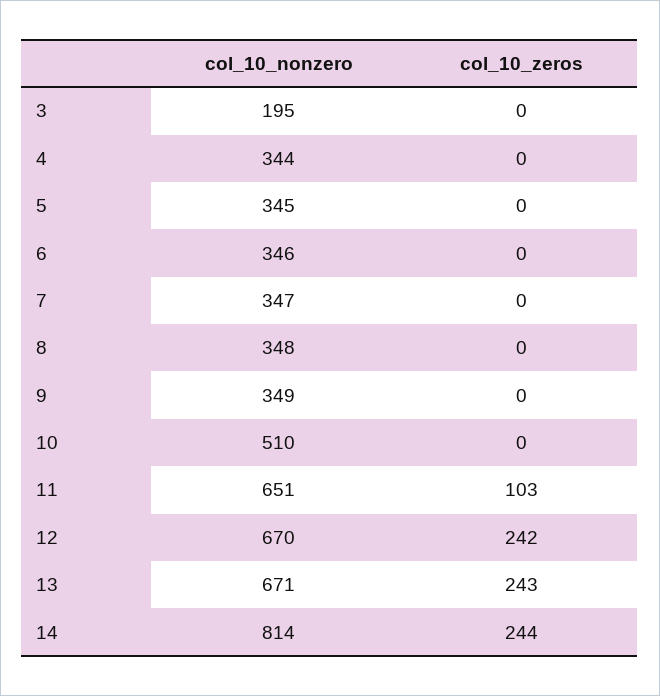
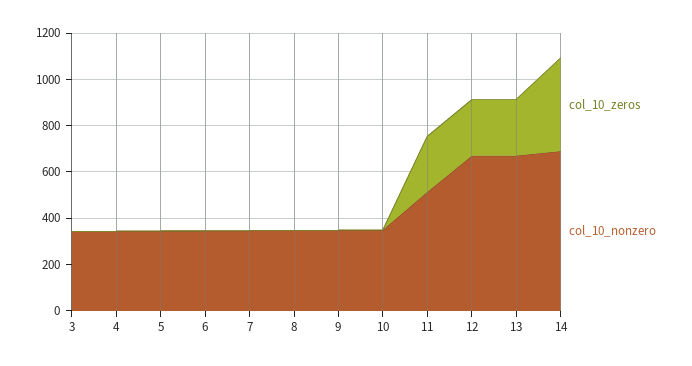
  {
    "col_10_nonzero": {
-     "3": 195,
+     "3": 350,
      "4": 344,
      "5": 345,
      "6": 346,
      "7": 347,
      "8": 348,
      "9": 349,
-     "10": 510,
+     "10": 350,
-     "11": 651,
+     "11": 500,
      "12": 670,
      "13": 671,
-     "14": 814
+     "14": 700
    },
    "col_10_zeros": {
      "3": 0,
      "4": 0,
      "5": 0,
      "6": 0,
      "7": 0,
      "8": 0,
      "9": 0,
      "10": 0,
-     "11": 103,
+     "11": 250,
      "12": 242,
      "13": 243,
-     "14": 244
+     "14": 400
    }
  }

